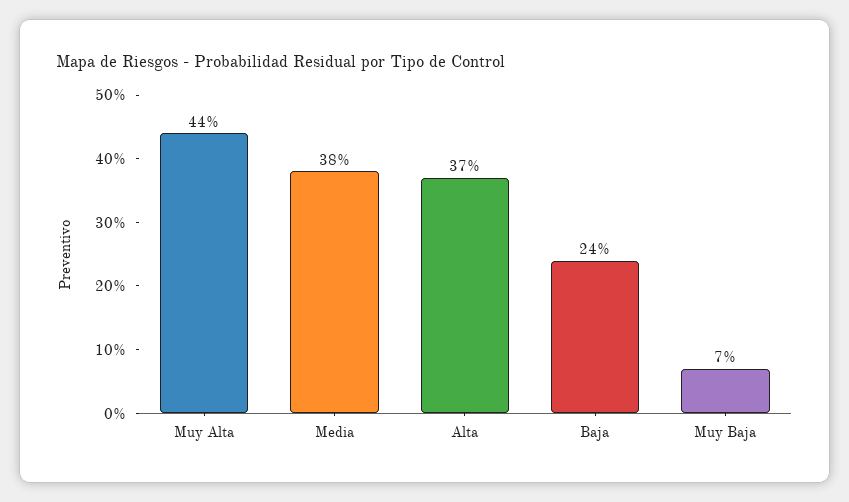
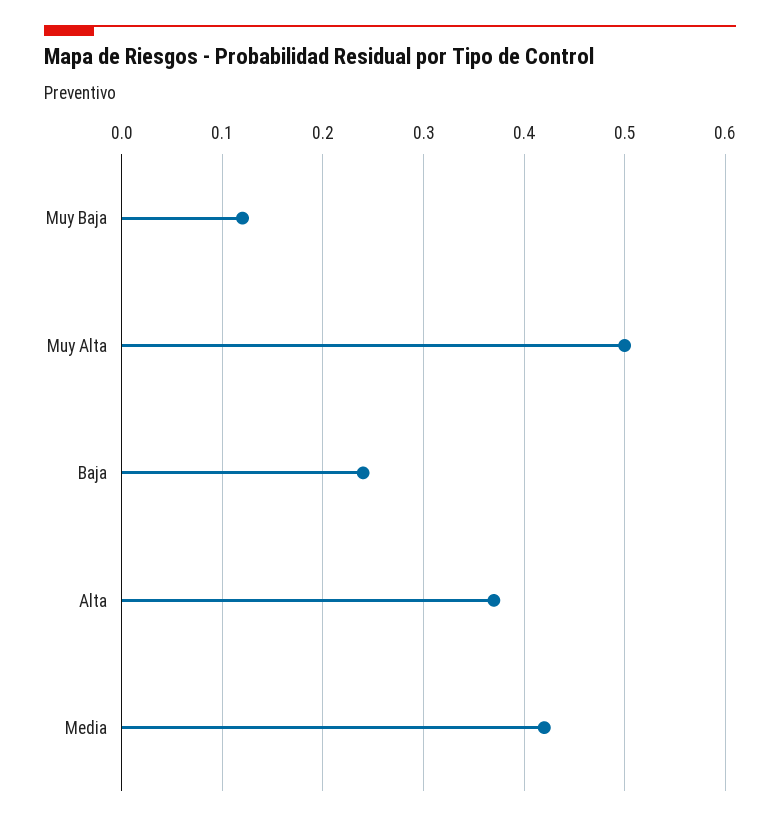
  {
-   "Muy Alta": 0.44,
+   "Muy Alta": 0.5,
-   "Media": 0.38,
+   "Media": 0.42,
    "Alta": 0.37,
    "Baja": 0.24,
-   "Muy Baja": 0.07
+   "Muy Baja": 0.12
  }

